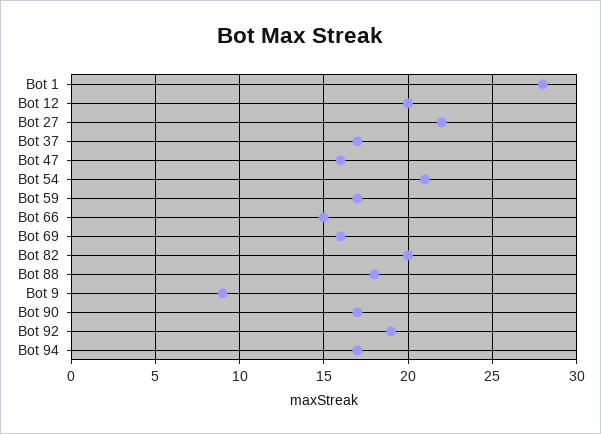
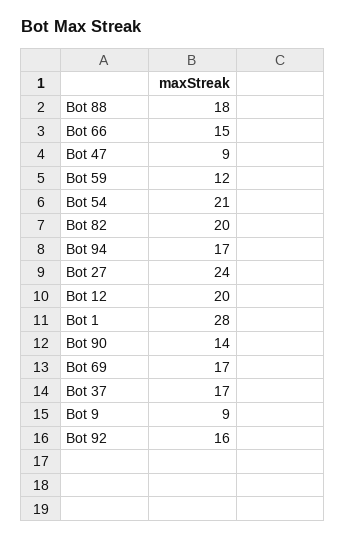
  {
    "Bot 1": 28,
    "Bot 12": 20,
-   "Bot 27": 22,
+   "Bot 27": 24,
    "Bot 37": 17,
-   "Bot 47": 16,
+   "Bot 47": 9,
    "Bot 54": 21,
-   "Bot 59": 17,
+   "Bot 59": 12,
    "Bot 66": 15,
-   "Bot 69": 16,
+   "Bot 69": 17,
    "Bot 82": 20,
    "Bot 88": 18,
    "Bot 9": 9,
-   "Bot 90": 17,
+   "Bot 90": 14,
-   "Bot 92": 19,
+   "Bot 92": 16,
    "Bot 94": 17
  }

